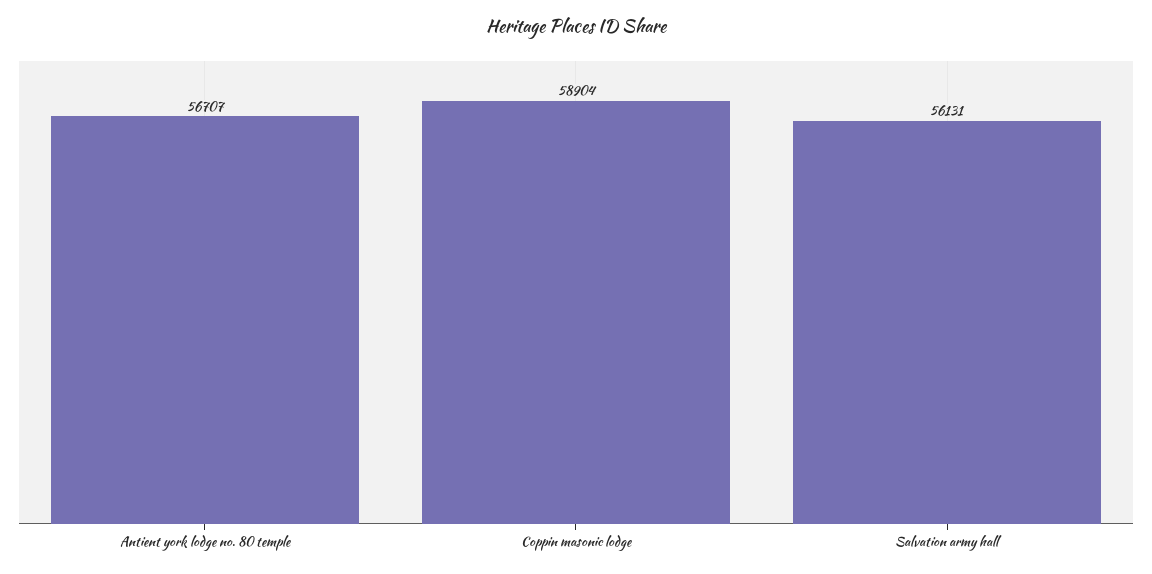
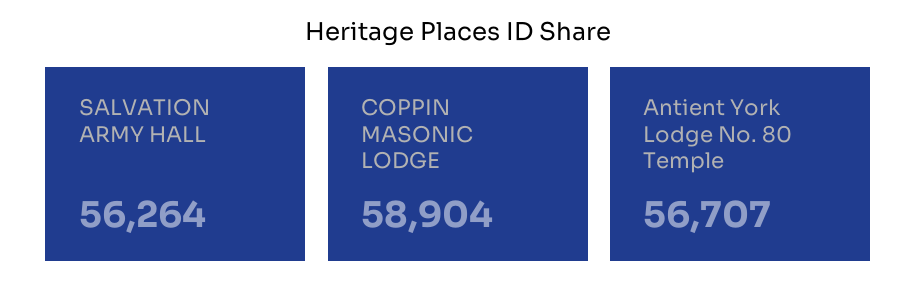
  {
    "Antient york lodge no. 80 temple": 56707,
    "Coppin masonic lodge": 58904,
-   "Salvation army hall": 56131
+   "Salvation army hall": 56264
  }

